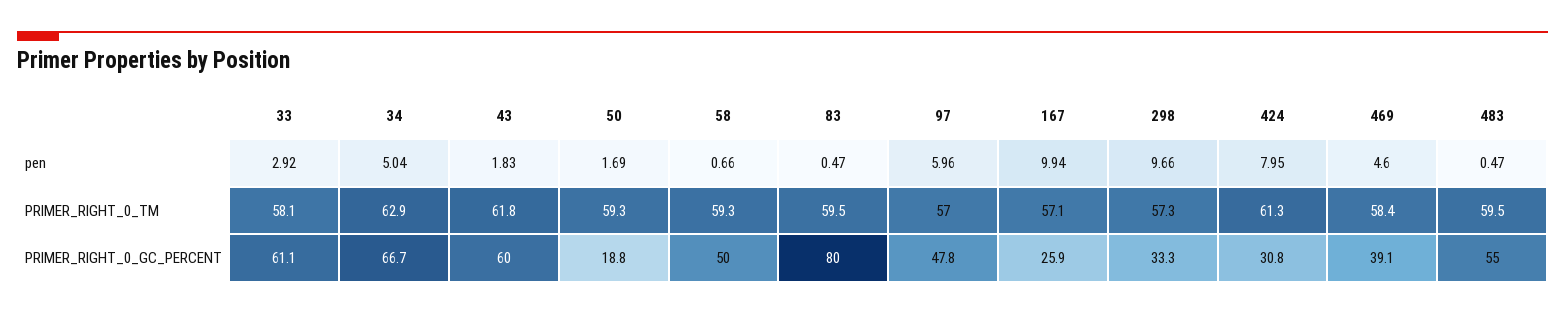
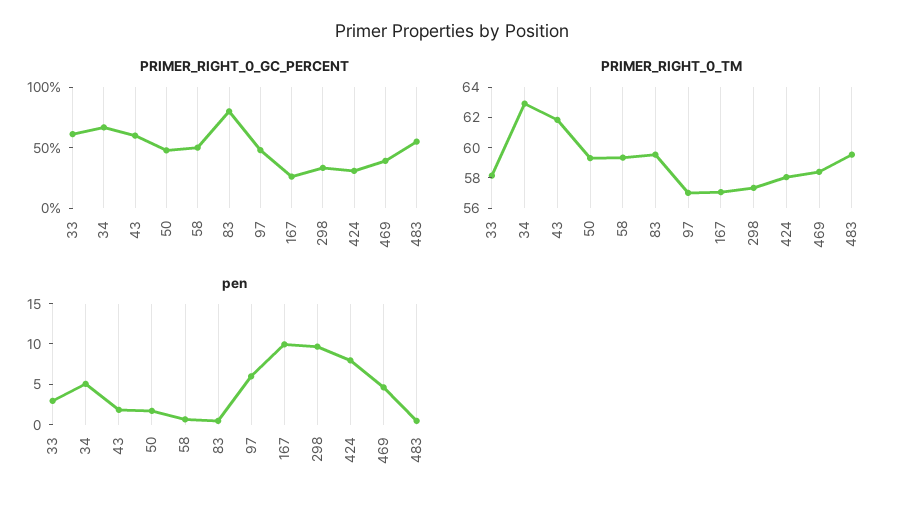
  {
    "pen": {
      "33": 2.92,
      "34": 5.04,
      "43": 1.83,
      "50": 1.69,
      "58": 0.66,
      "83": 0.47,
      "97": 5.96,
      "167": 9.94,
      "298": 9.66,
      "424": 7.95,
      "469": 4.6,
      "483": 0.47
    },
    "PRIMER_RIGHT_0_TM": {
      "33": 58.1,
      "34": 62.9,
      "43": 61.8,
      "50": 59.3,
      "58": 59.3,
      "83": 59.5,
      "97": 57,
      "167": 57.1,
      "298": 57.3,
-     "424": 61.3,
+     "424": 58,
      "469": 58.4,
      "483": 59.5
    },
    "PRIMER_RIGHT_0_GC_PERCENT": {
      "33": 61.1,
      "34": 66.7,
      "43": 60,
-     "50": 18.8,
+     "50": 50,
      "58": 50,
      "83": 80,
      "97": 47.8,
      "167": 25.9,
      "298": 33.3,
      "424": 30.8,
      "469": 39.1,
      "483": 55
    }
  }

